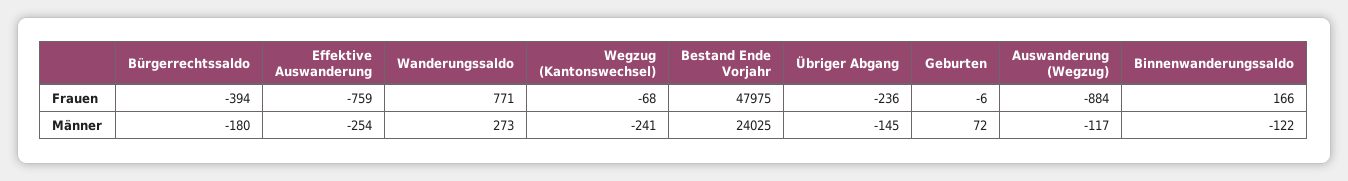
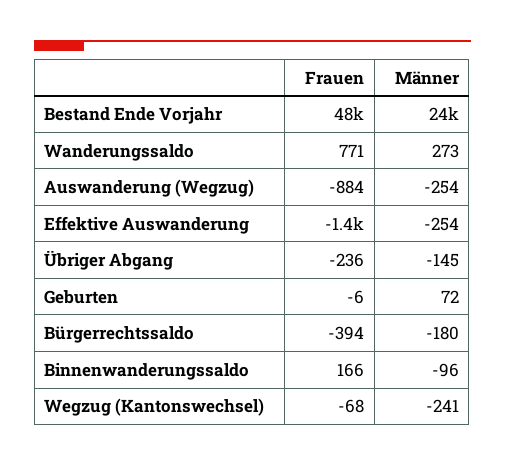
  {
    "Bürgerrechtssaldo": {
      "Frauen": -394,
      "Männer": -180
    },
    "Effektive Auswanderung": {
-     "Frauen": -759,
+     "Frauen": -1400,
      "Männer": -254
    },
    "Wanderungssaldo": {
      "Frauen": 771,
      "Männer": 273
    },
    "Wegzug (Kantonswechsel)": {
      "Frauen": -68,
      "Männer": -241
    },
    "Bestand Ende Vorjahr": {
      "Frauen": 47975,
      "Männer": 24025
    },
    "Übriger Abgang": {
      "Frauen": -236,
      "Männer": -145
    },
    "Geburten": {
      "Frauen": -6,
      "Männer": 72
    },
    "Auswanderung (Wegzug)": {
      "Frauen": -884,
-     "Männer": -117
+     "Männer": -254
    },
    "Binnenwanderungssaldo": {
      "Frauen": 166,
-     "Männer": -122
+     "Männer": -96
    }
  }

